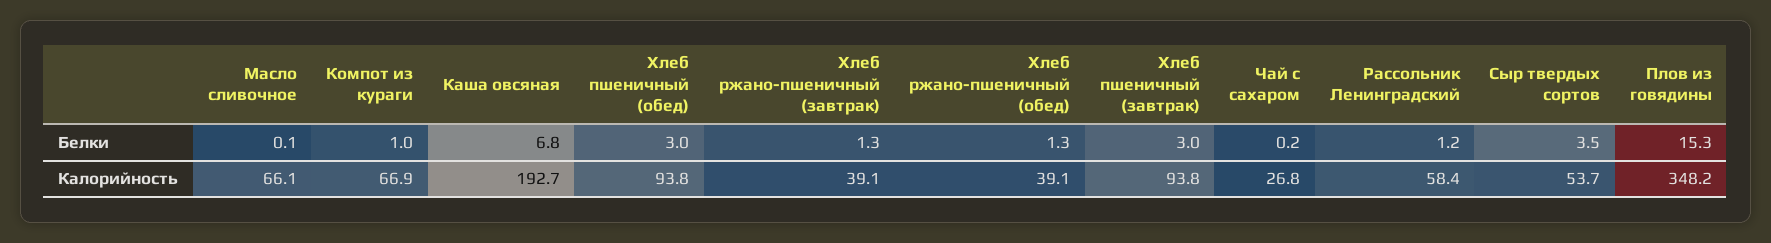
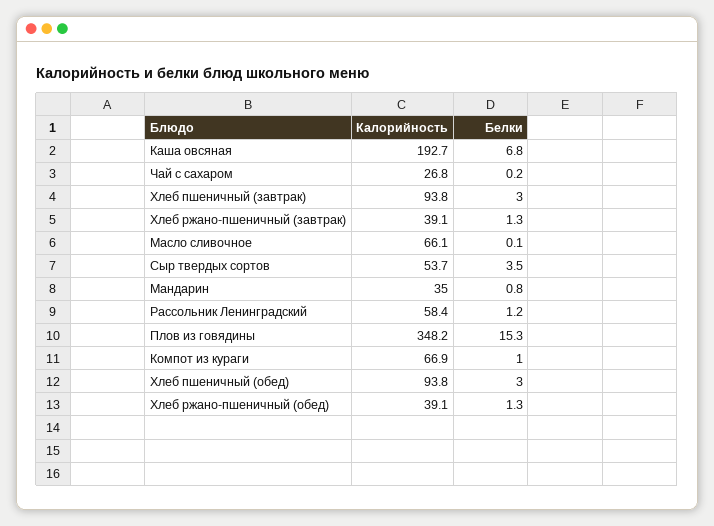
  {
    "Масло сливочное": {
      "Белки": 0.1,
      "Калорийность": 66.1
    },
    "Компот из кураги": {
      "Белки": 1,
      "Калорийность": 66.9
    },
    "Каша овсяная": {
      "Белки": 6.8,
      "Калорийность": 192.7
    },
    "Хлеб пшеничный (обед)": {
      "Белки": 3,
      "Калорийность": 93.8
    },
    "Хлеб ржано-пшеничный (завтрак)": {
      "Белки": 1.3,
      "Калорийность": 39.1
    },
    "Хлеб ржано-пшеничный (обед)": {
      "Белки": 1.3,
      "Калорийность": 39.1
    },
    "Хлеб пшеничный (завтрак)": {
      "Белки": 3,
      "Калорийность": 93.8
    },
    "Чай с сахаром": {
      "Белки": 0.2,
      "Калорийность": 26.8
    },
    "Рассольник Ленинградский": {
      "Белки": 1.2,
      "Калорийность": 58.4
    },
    "Сыр твердых сортов": {
      "Белки": 3.5,
      "Калорийность": 53.7
    },
    "Плов из говядины": {
      "Белки": 15.3,
      "Калорийность": 348.2
-   }
+   },
+   "Мандарин": {
+     "Калорийность": 35,
+     "Белки": 0.8
+   }
  }

